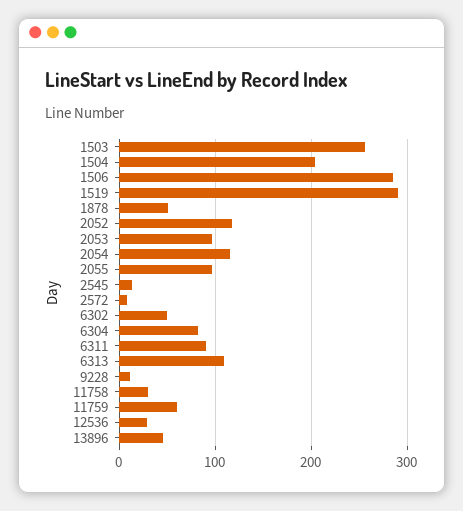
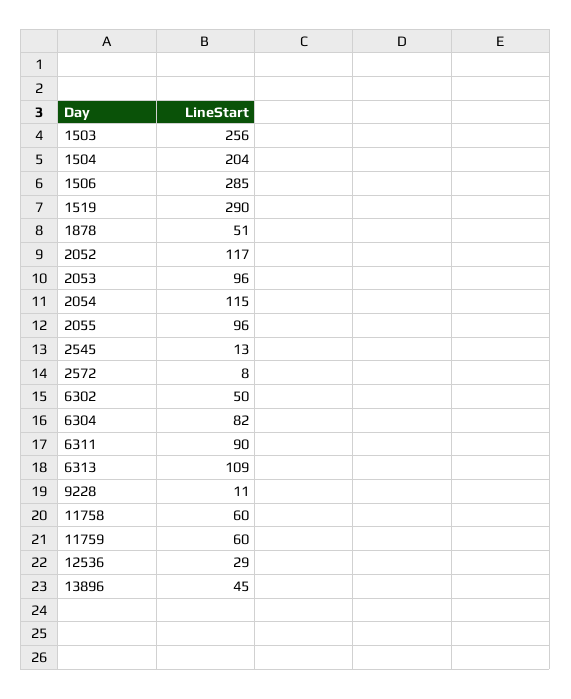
  {
    "1503": 256,
    "1504": 204,
    "1506": 285,
    "1519": 290,
    "1878": 51,
    "2052": 117,
    "2053": 96,
    "2054": 115,
    "2055": 96,
    "2545": 13,
    "2572": 8,
    "6302": 50,
    "6304": 82,
    "6311": 90,
    "6313": 109,
    "9228": 11,
-   "11758": 30,
+   "11758": 60,
    "11759": 60,
    "12536": 29,
    "13896": 45
  }

